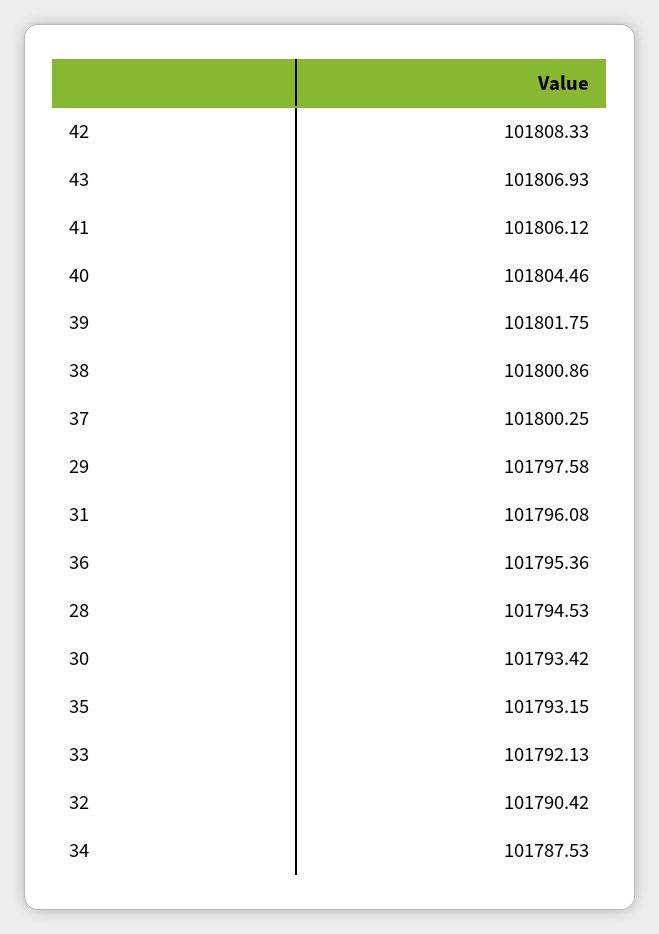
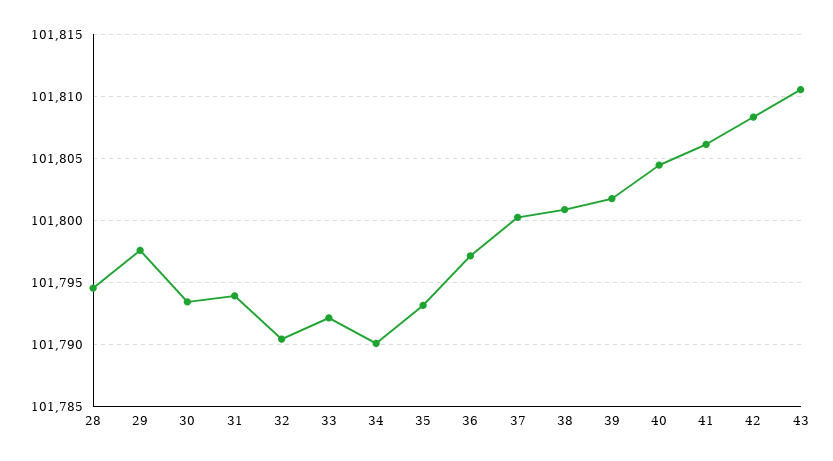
  {
    "42": 101808.33,
-   "43": 101806.93,
+   "43": 101810.5,
    "41": 101806.12,
    "40": 101804.46,
    "39": 101801.75,
    "38": 101800.86,
    "37": 101800.25,
    "29": 101797.58,
-   "31": 101796.08,
+   "31": 101794,
-   "36": 101795.36,
+   "36": 101797,
    "28": 101794.53,
    "30": 101793.42,
    "35": 101793.15,
    "33": 101792.13,
    "32": 101790.42,
-   "34": 101787.53
+   "34": 101790
  }

